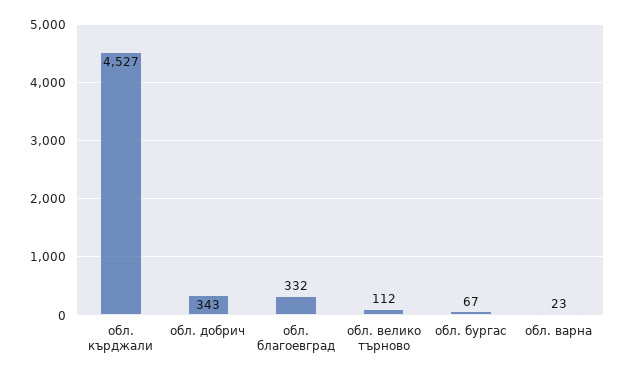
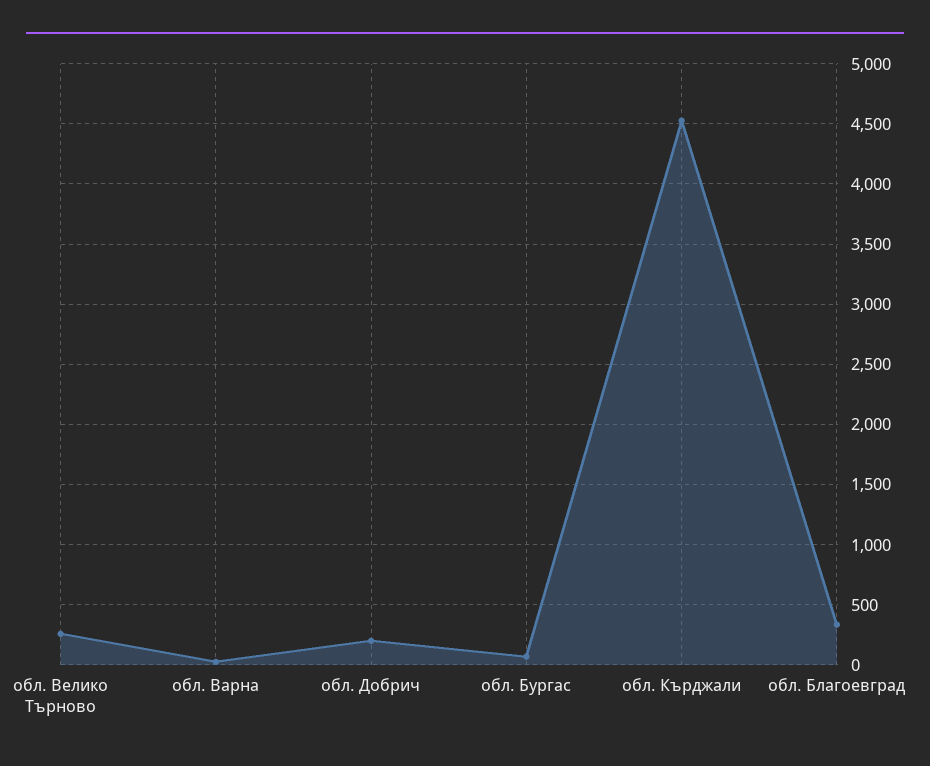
  {
    "обл. кърджали": 4527,
-   "обл. добрич": 343,
+   "обл. добрич": 200,
    "обл. благоевград": 332,
-   "обл. велико търново": 112,
+   "обл. велико търново": 250,
    "обл. бургас": 67,
    "обл. варна": 23
  }

